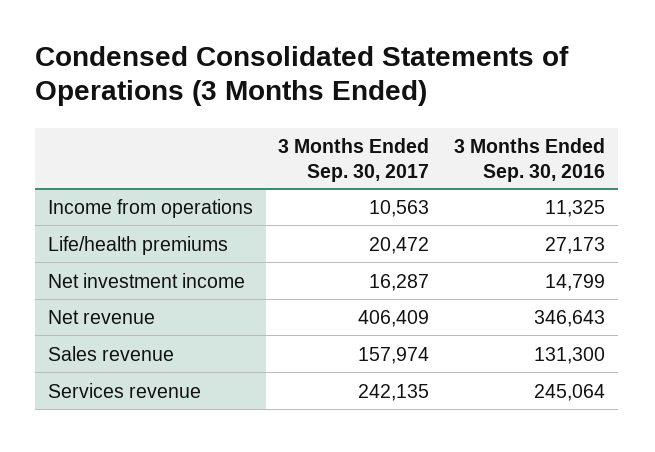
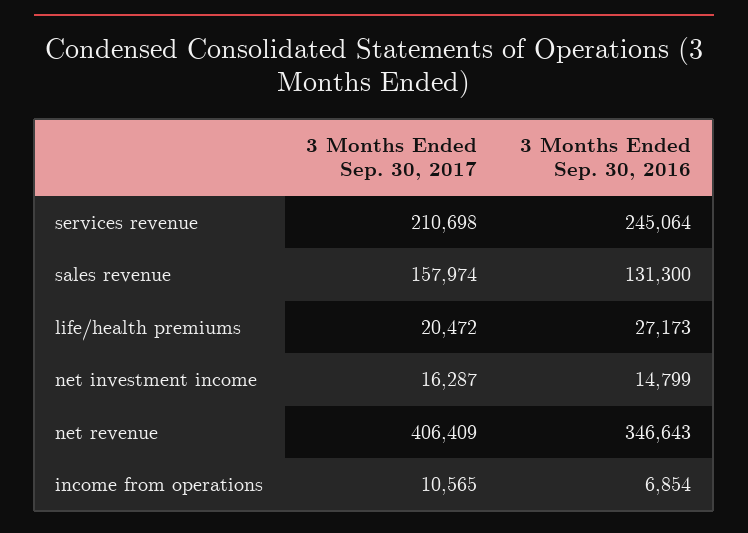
  {
    "3 Months Ended Sep. 30, 2017": {
-     "Income from operations": 10563,
+     "Income from operations": 10565,
      "Life/health premiums": 20472,
      "Net investment income": 16287,
      "Net revenue": 406409,
      "Sales revenue": 157974,
-     "Services revenue": 242135
+     "Services revenue": 210698
    },
    "3 Months Ended Sep. 30, 2016": {
-     "Income from operations": 11325,
+     "Income from operations": 6854,
      "Life/health premiums": 27173,
      "Net investment income": 14799,
      "Net revenue": 346643,
      "Sales revenue": 131300,
      "Services revenue": 245064
    }
  }

